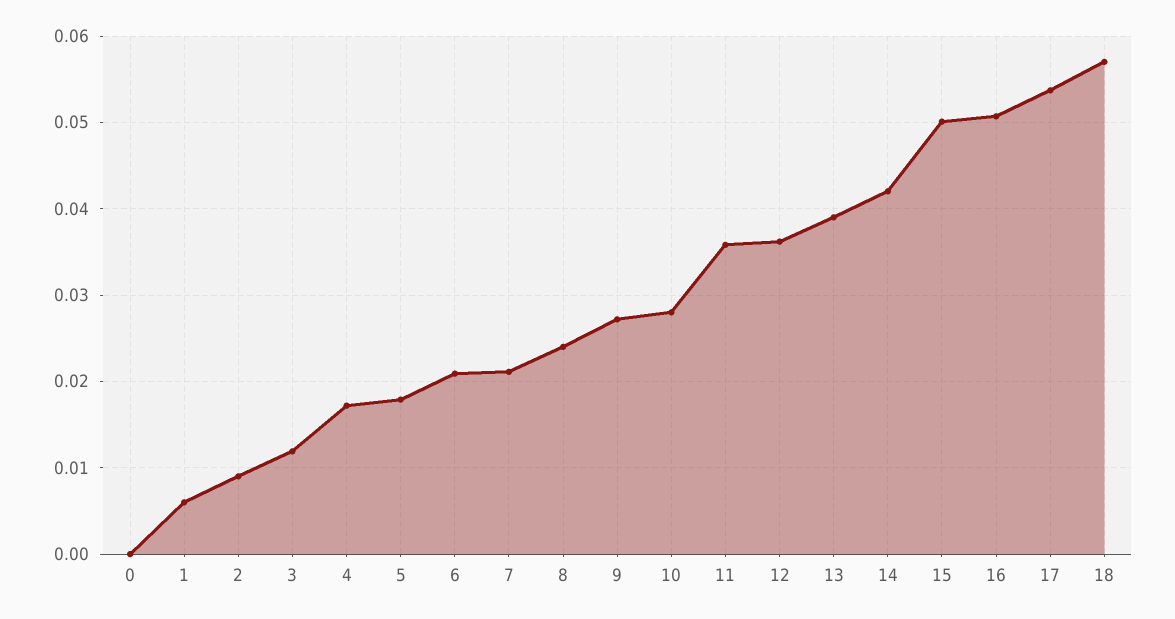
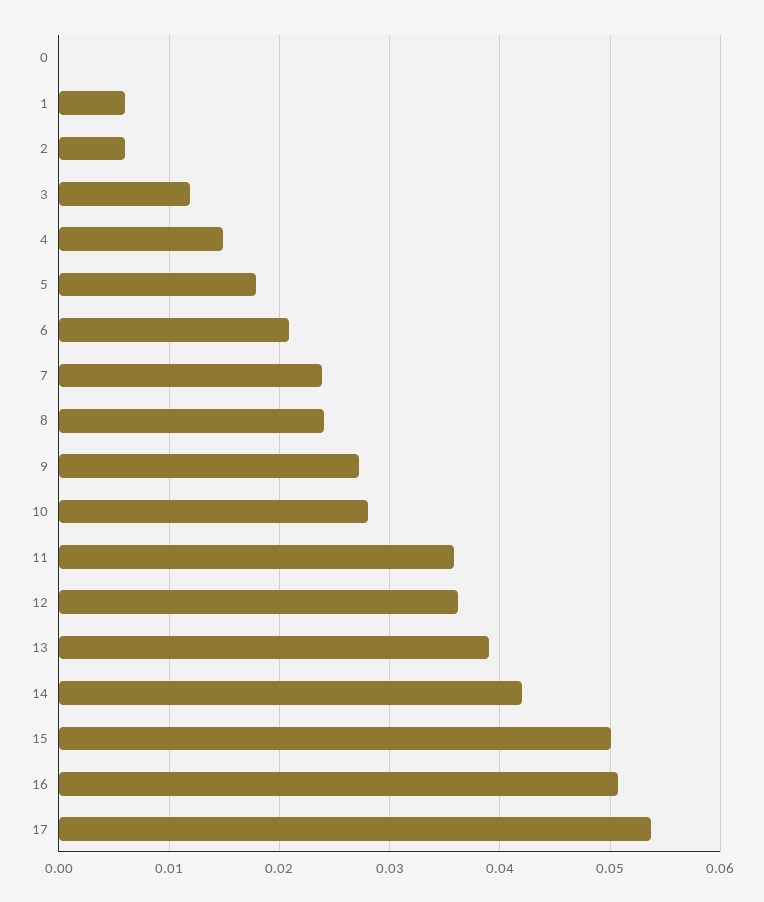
  {
    "0": 0,
    "1": 0.006,
-   "2": 0.009,
+   "2": 0.006,
    "3": 0.012,
-   "4": 0.017,
+   "4": 0.015,
    "5": 0.018,
    "6": 0.021,
-   "7": 0.021,
+   "7": 0.024,
    "8": 0.024,
    "9": 0.027,
    "10": 0.028,
    "11": 0.036,
    "12": 0.036,
    "13": 0.039,
    "14": 0.042,
    "15": 0.05,
    "16": 0.051,
-   "17": 0.054,
+   "17": 0.054
-   "18": 0.057
  }

